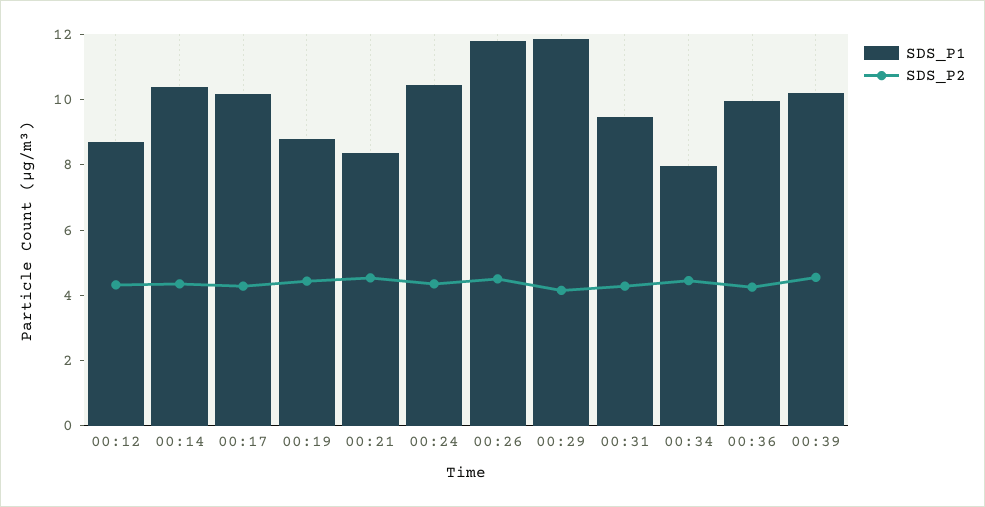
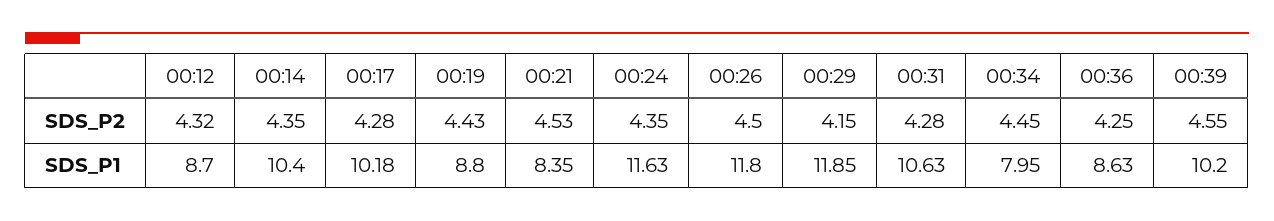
  {
    "SDS_P1": {
      "00:12": 8.7,
      "00:14": 10.4,
      "00:17": 10.18,
      "00:19": 8.8,
      "00:21": 8.35,
-     "00:24": 10.5,
+     "00:24": 11.63,
      "00:26": 11.8,
      "00:29": 11.85,
-     "00:31": 9.5,
+     "00:31": 10.63,
      "00:34": 7.95,
-     "00:36": 10,
+     "00:36": 8.63,
      "00:39": 10.2
    },
    "SDS_P2": {
      "00:12": 4.32,
      "00:14": 4.35,
      "00:17": 4.28,
      "00:19": 4.43,
      "00:21": 4.53,
      "00:24": 4.35,
      "00:26": 4.5,
      "00:29": 4.15,
      "00:31": 4.28,
      "00:34": 4.45,
      "00:36": 4.25,
      "00:39": 4.55
    }
  }

